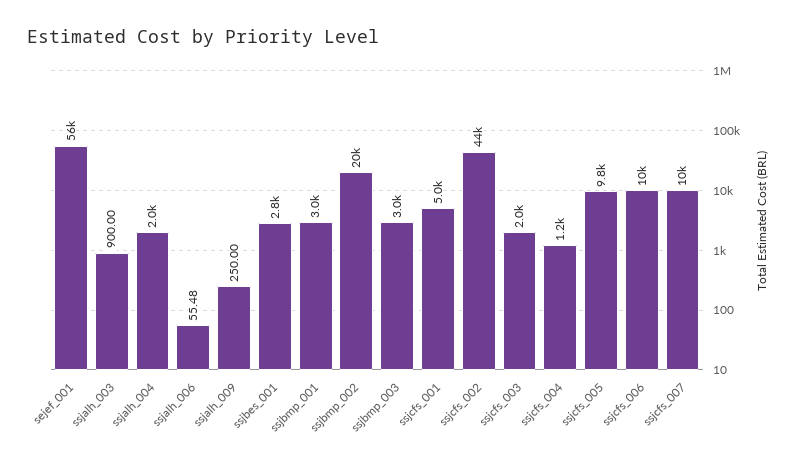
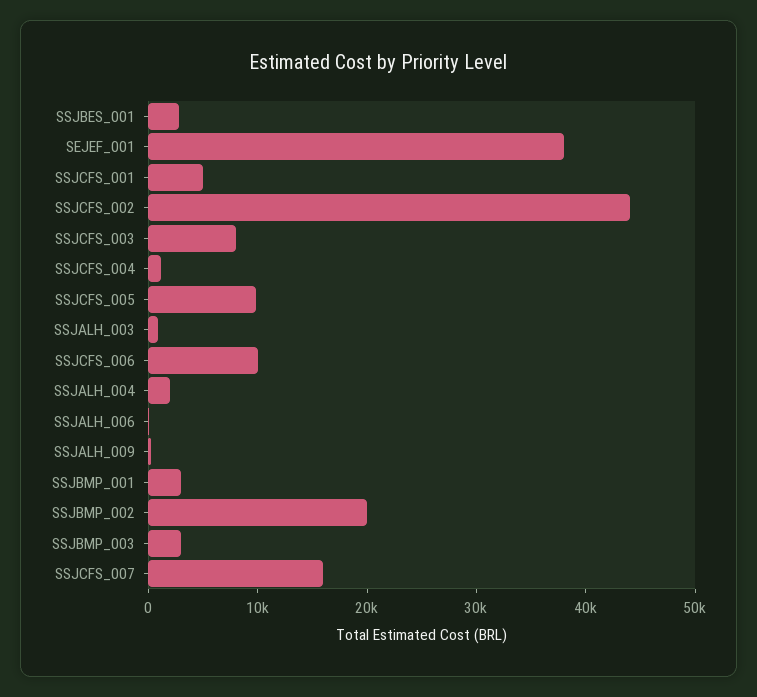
  {
-   "sejef_001": 56000,
+   "sejef_001": 38000,
    "ssjalh_003": 900,
    "ssjalh_004": 2000,
    "ssjalh_006": 55.48,
    "ssjalh_009": 250,
    "ssjbes_001": 2800,
    "ssjbmp_001": 3000,
    "ssjbmp_002": 20000,
    "ssjbmp_003": 3000,
    "ssjcfs_001": 5000,
    "ssjcfs_002": 44000,
-   "ssjcfs_003": 2000,
+   "ssjcfs_003": 8000,
    "ssjcfs_004": 1200,
    "ssjcfs_005": 9800,
    "ssjcfs_006": 10000,
-   "ssjcfs_007": 10000
+   "ssjcfs_007": 16000
  }

